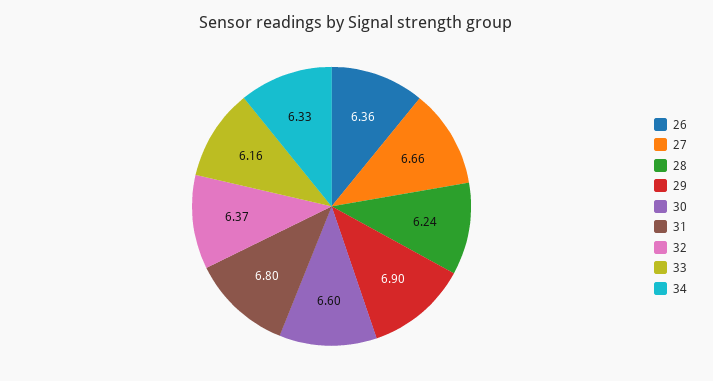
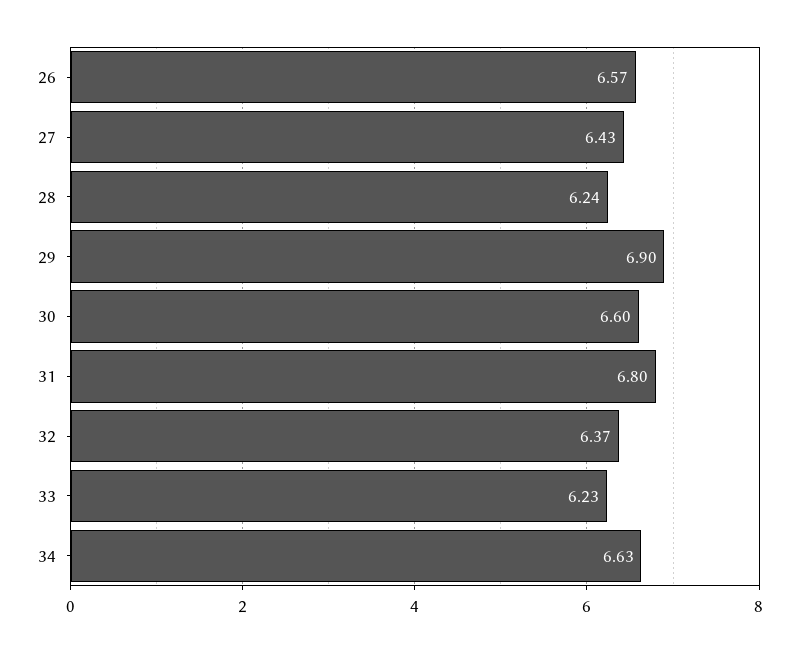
  {
-   "26": 6.36,
+   "26": 6.57,
-   "27": 6.66,
+   "27": 6.43,
    "28": 6.24,
    "29": 6.9,
    "30": 6.6,
    "31": 6.8,
    "32": 6.37,
-   "33": 6.16,
+   "33": 6.23,
-   "34": 6.33
+   "34": 6.63
  }

